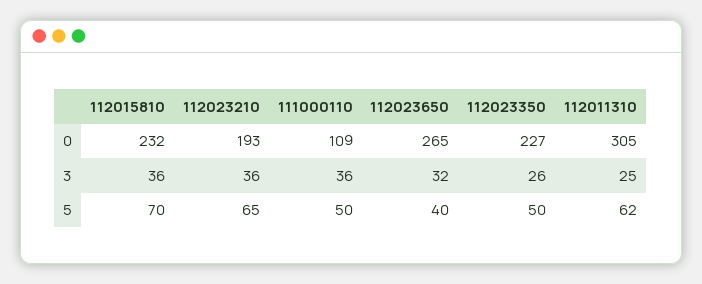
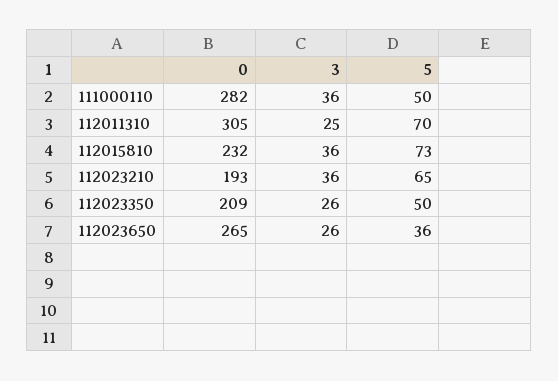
  {
    "112015810": {
      "0": 232,
      "3": 36,
-     "5": 70
+     "5": 73
    },
    "112023210": {
      "0": 193,
      "3": 36,
      "5": 65
    },
    "111000110": {
-     "0": 109,
+     "0": 282,
      "3": 36,
      "5": 50
    },
    "112023650": {
      "0": 265,
-     "3": 32,
+     "3": 26,
-     "5": 40
+     "5": 36
    },
    "112023350": {
-     "0": 227,
+     "0": 209,
      "3": 26,
      "5": 50
    },
    "112011310": {
      "0": 305,
      "3": 25,
-     "5": 62
+     "5": 70
    }
  }

